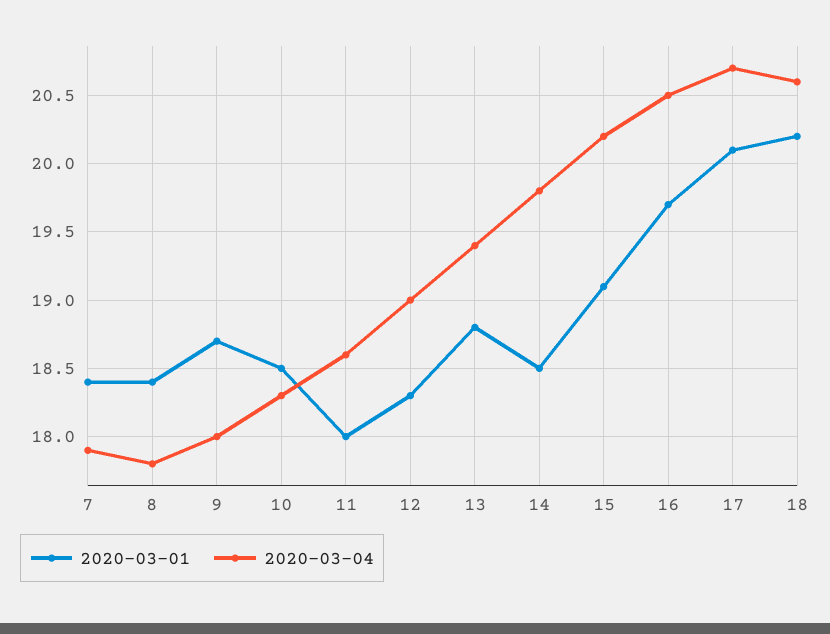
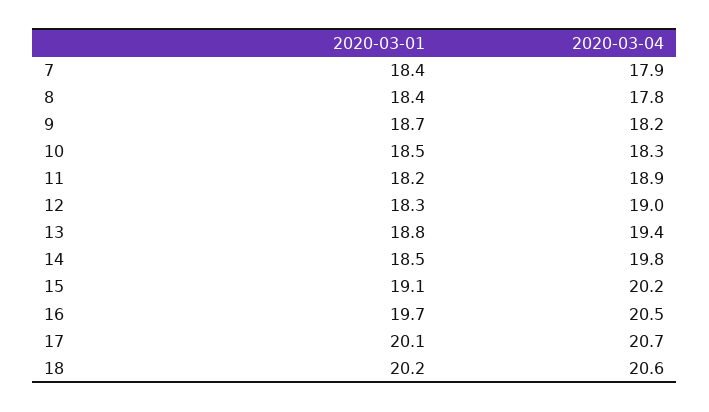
  {
    "2020-03-01": {
      "7": 18.4,
      "8": 18.4,
      "9": 18.7,
      "10": 18.5,
-     "11": 18,
+     "11": 18.2,
      "12": 18.3,
      "13": 18.8,
      "14": 18.5,
      "15": 19.1,
      "16": 19.7,
      "17": 20.1,
      "18": 20.2
    },
    "2020-03-04": {
      "7": 17.9,
      "8": 17.8,
-     "9": 18,
+     "9": 18.2,
      "10": 18.3,
-     "11": 18.6,
+     "11": 18.9,
      "12": 19,
      "13": 19.4,
      "14": 19.8,
      "15": 20.2,
      "16": 20.5,
      "17": 20.7,
      "18": 20.6
    }
  }

